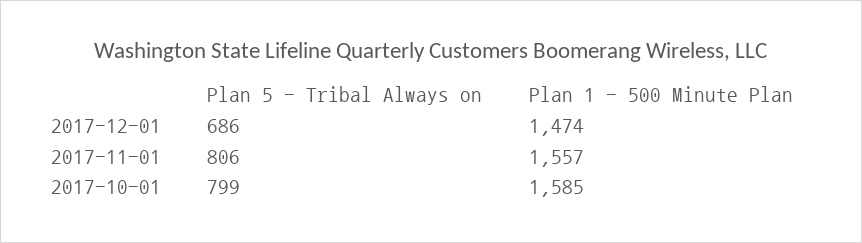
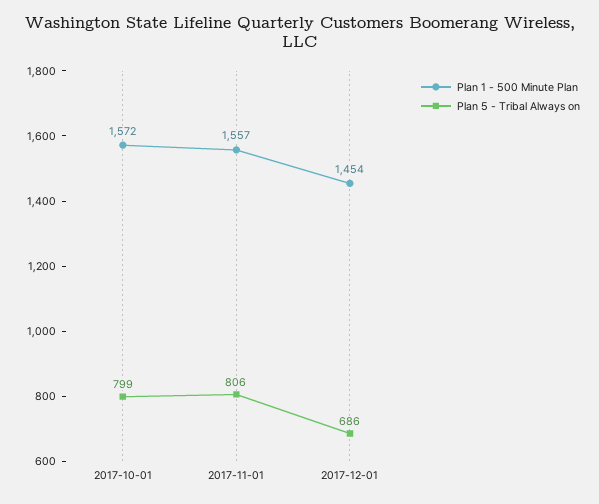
  {
    "Plan 5 - Tribal Always on": {
      "2017-12-01": 686,
      "2017-11-01": 806,
      "2017-10-01": 799
    },
    "Plan 1 - 500 Minute Plan": {
-     "2017-12-01": 1474,
+     "2017-12-01": 1454,
      "2017-11-01": 1557,
-     "2017-10-01": 1585
+     "2017-10-01": 1572
    }
  }

